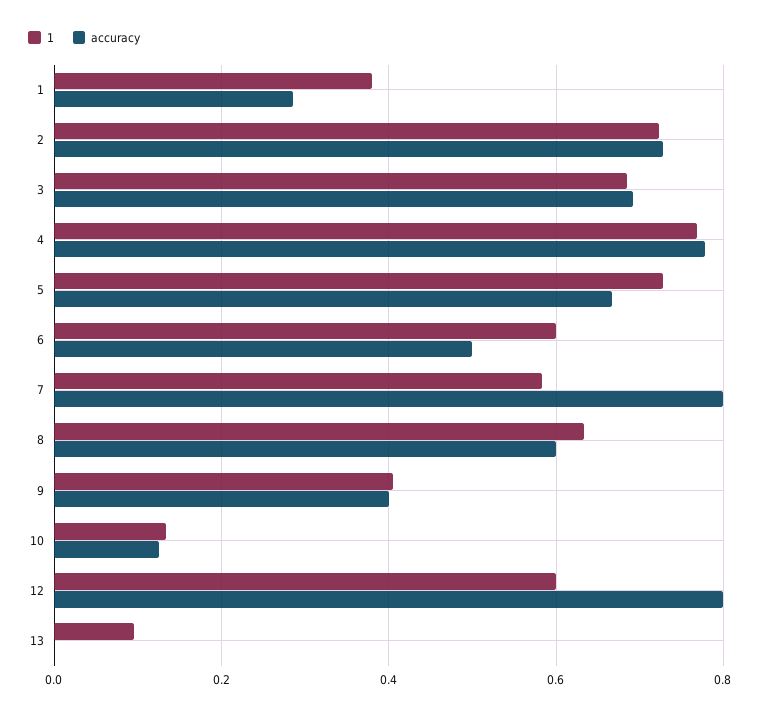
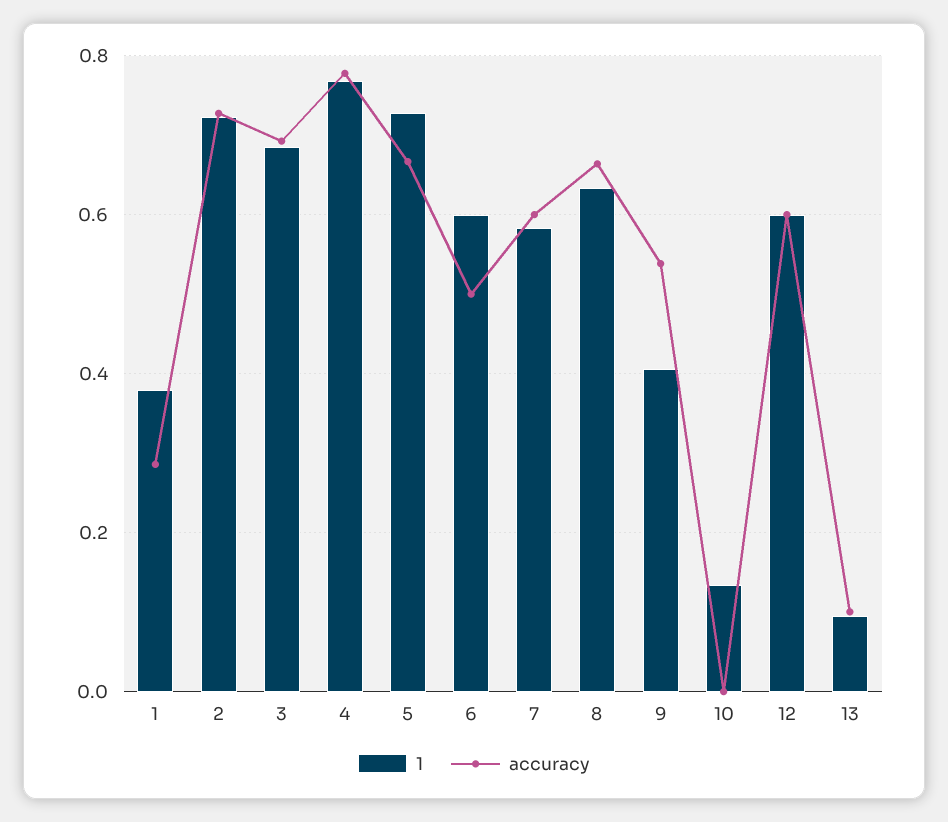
  {
    "1": {
      "1": 0.38,
      "2": 0.72,
      "3": 0.68,
      "4": 0.76,
      "5": 0.72,
      "6": 0.6,
      "7": 0.58,
      "8": 0.64,
      "9": 0.4,
      "10": 0.14,
      "12": 0.6,
      "13": 0.1
    },
    "accuracy": {
      "1": 0.28,
      "2": 0.72,
      "3": 0.7,
      "4": 0.78,
      "5": 0.66,
      "6": 0.5,
-     "7": 0.8,
+     "7": 0.6,
-     "8": 0.6,
+     "8": 0.66,
-     "9": 0.4,
+     "9": 0.54,
-     "10": 0.12,
+     "10": 0,
-     "12": 0.8,
+     "12": 0.6,
-     "13": 0
+     "13": 0.1
    }
  }

